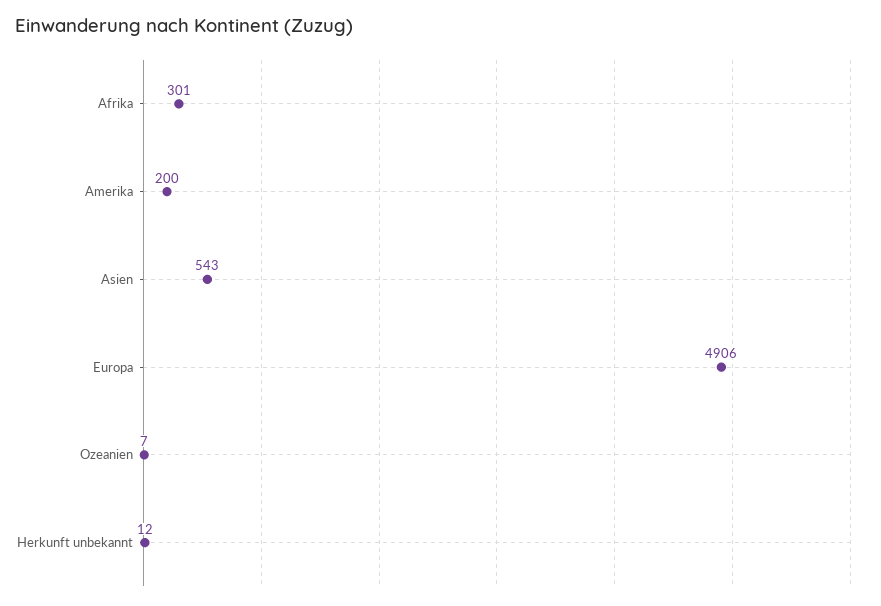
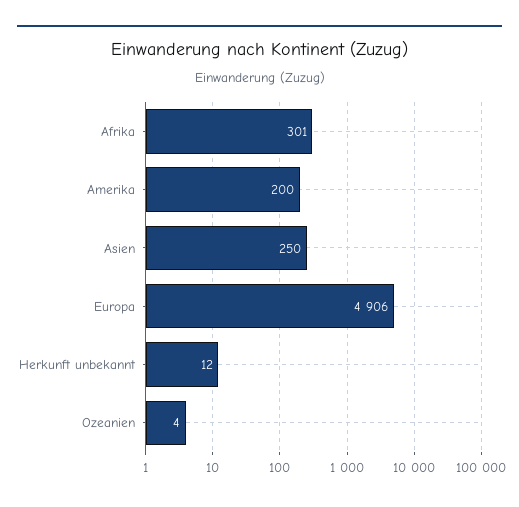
  {
    "Afrika": 301,
    "Amerika": 200,
-   "Asien": 543,
+   "Asien": 250,
    "Europa": 4906,
-   "Ozeanien": 7,
+   "Ozeanien": 4,
    "Herkunft unbekannt": 12
  }

